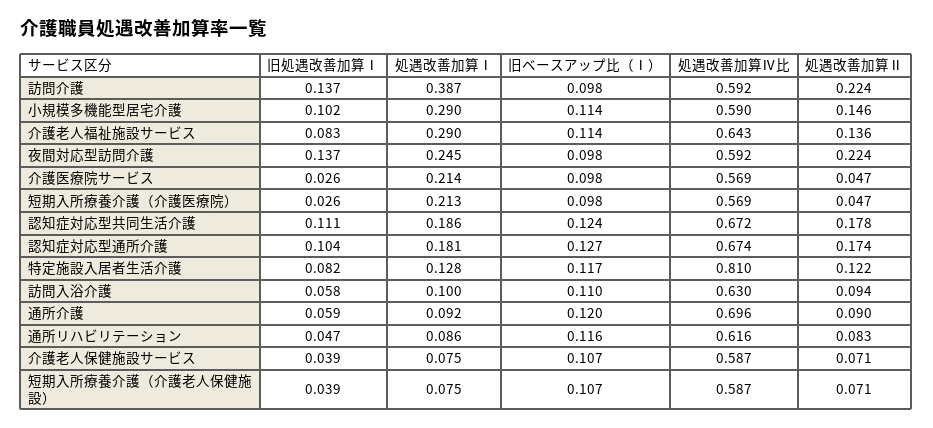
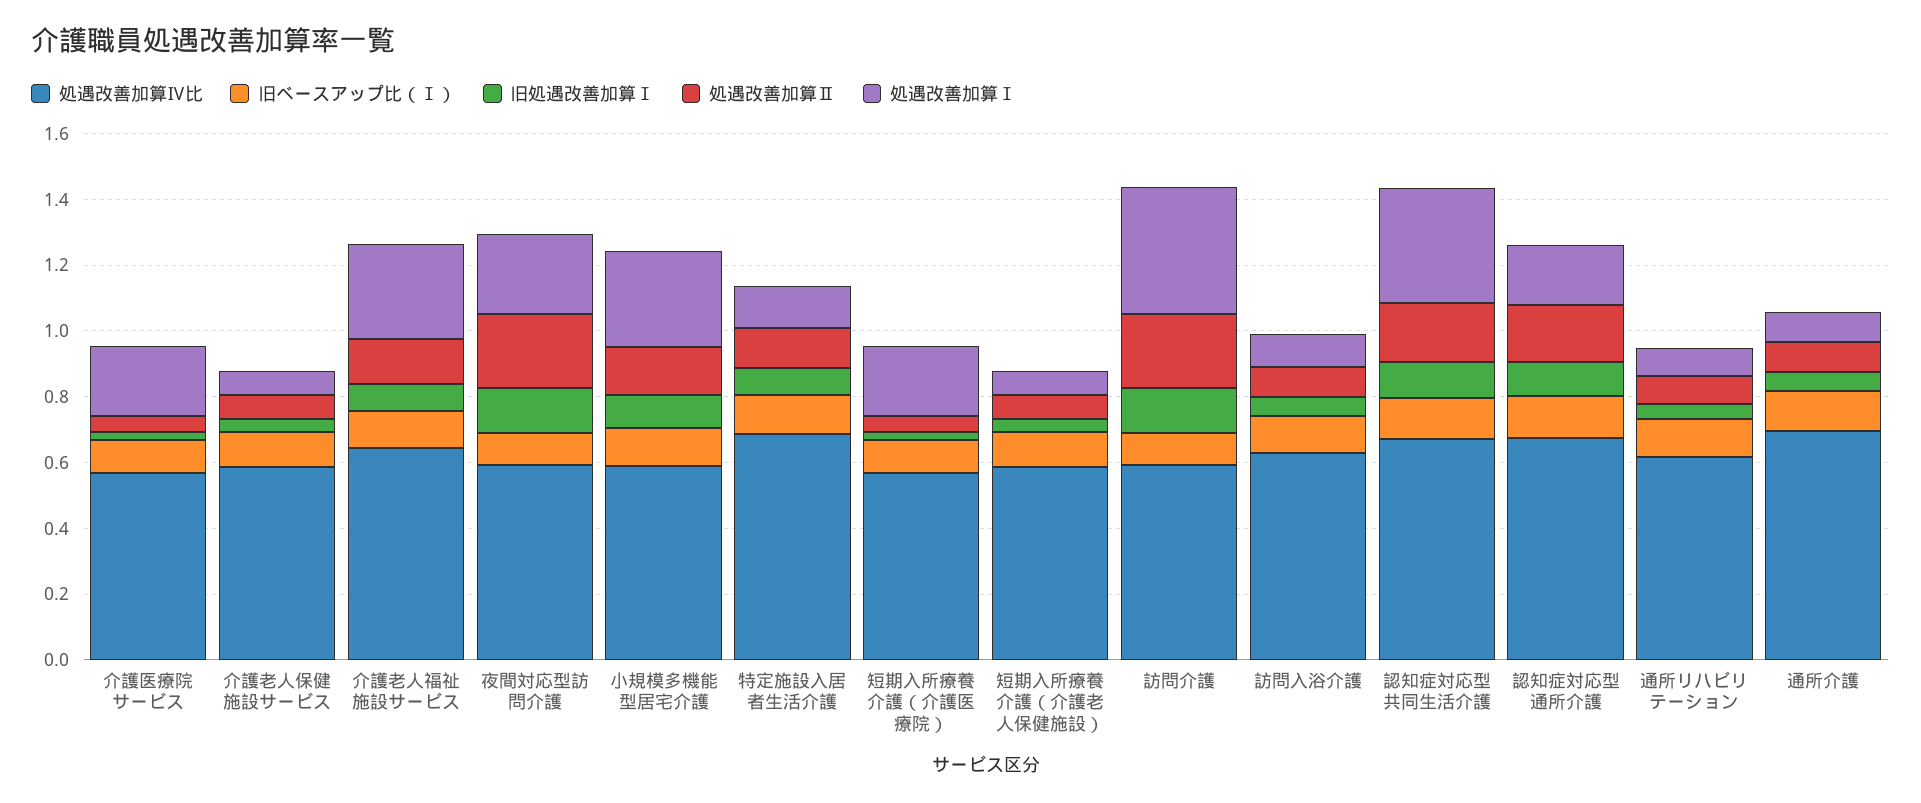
  {
    "旧処遇改善加算Ⅰ": {
      "訪問介護": 0.137,
      "小規模多機能型居宅介護": 0.102,
      "介護老人福祉施設サービス": 0.083,
      "夜間対応型訪問介護": 0.137,
      "介護医療院サービス": 0.026,
      "短期入所療養介護（介護医療院）": 0.026,
      "認知症対応型共同生活介護": 0.111,
      "認知症対応型通所介護": 0.104,
      "特定施設入居者生活介護": 0.082,
      "訪問入浴介護": 0.058,
      "通所介護": 0.059,
      "通所リハビリテーション": 0.047,
      "介護老人保健施設サービス": 0.039,
      "短期入所療養介護（介護老人保健施設）": 0.039
    },
    "処遇改善加算Ⅰ": {
      "訪問介護": 0.387,
      "小規模多機能型居宅介護": 0.29,
      "介護老人福祉施設サービス": 0.29,
      "夜間対応型訪問介護": 0.245,
      "介護医療院サービス": 0.214,
      "短期入所療養介護（介護医療院）": 0.213,
-     "認知症対応型共同生活介護": 0.186,
+     "認知症対応型共同生活介護": 0.35,
      "認知症対応型通所介護": 0.181,
      "特定施設入居者生活介護": 0.128,
      "訪問入浴介護": 0.1,
      "通所介護": 0.092,
      "通所リハビリテーション": 0.086,
      "介護老人保健施設サービス": 0.075,
      "短期入所療養介護（介護老人保健施設）": 0.075
    },
    "旧ベースアップ比（Ⅰ）": {
      "訪問介護": 0.098,
      "小規模多機能型居宅介護": 0.114,
      "介護老人福祉施設サービス": 0.114,
      "夜間対応型訪問介護": 0.098,
      "介護医療院サービス": 0.098,
      "短期入所療養介護（介護医療院）": 0.098,
      "認知症対応型共同生活介護": 0.124,
      "認知症対応型通所介護": 0.127,
      "特定施設入居者生活介護": 0.117,
      "訪問入浴介護": 0.11,
      "通所介護": 0.12,
      "通所リハビリテーション": 0.116,
      "介護老人保健施設サービス": 0.107,
      "短期入所療養介護（介護老人保健施設）": 0.107
    },
    "処遇改善加算Ⅳ比": {
      "訪問介護": 0.592,
      "小規模多機能型居宅介護": 0.59,
      "介護老人福祉施設サービス": 0.643,
      "夜間対応型訪問介護": 0.592,
      "介護医療院サービス": 0.569,
      "短期入所療養介護（介護医療院）": 0.569,
      "認知症対応型共同生活介護": 0.672,
      "認知症対応型通所介護": 0.674,
-     "特定施設入居者生活介護": 0.81,
+     "特定施設入居者生活介護": 0.7,
      "訪問入浴介護": 0.63,
      "通所介護": 0.696,
      "通所リハビリテーション": 0.616,
      "介護老人保健施設サービス": 0.587,
      "短期入所療養介護（介護老人保健施設）": 0.587
    },
    "処遇改善加算Ⅱ": {
      "訪問介護": 0.224,
      "小規模多機能型居宅介護": 0.146,
      "介護老人福祉施設サービス": 0.136,
      "夜間対応型訪問介護": 0.224,
      "介護医療院サービス": 0.047,
      "短期入所療養介護（介護医療院）": 0.047,
      "認知症対応型共同生活介護": 0.178,
      "認知症対応型通所介護": 0.174,
      "特定施設入居者生活介護": 0.122,
      "訪問入浴介護": 0.094,
      "通所介護": 0.09,
      "通所リハビリテーション": 0.083,
      "介護老人保健施設サービス": 0.071,
      "短期入所療養介護（介護老人保健施設）": 0.071
    }
  }

